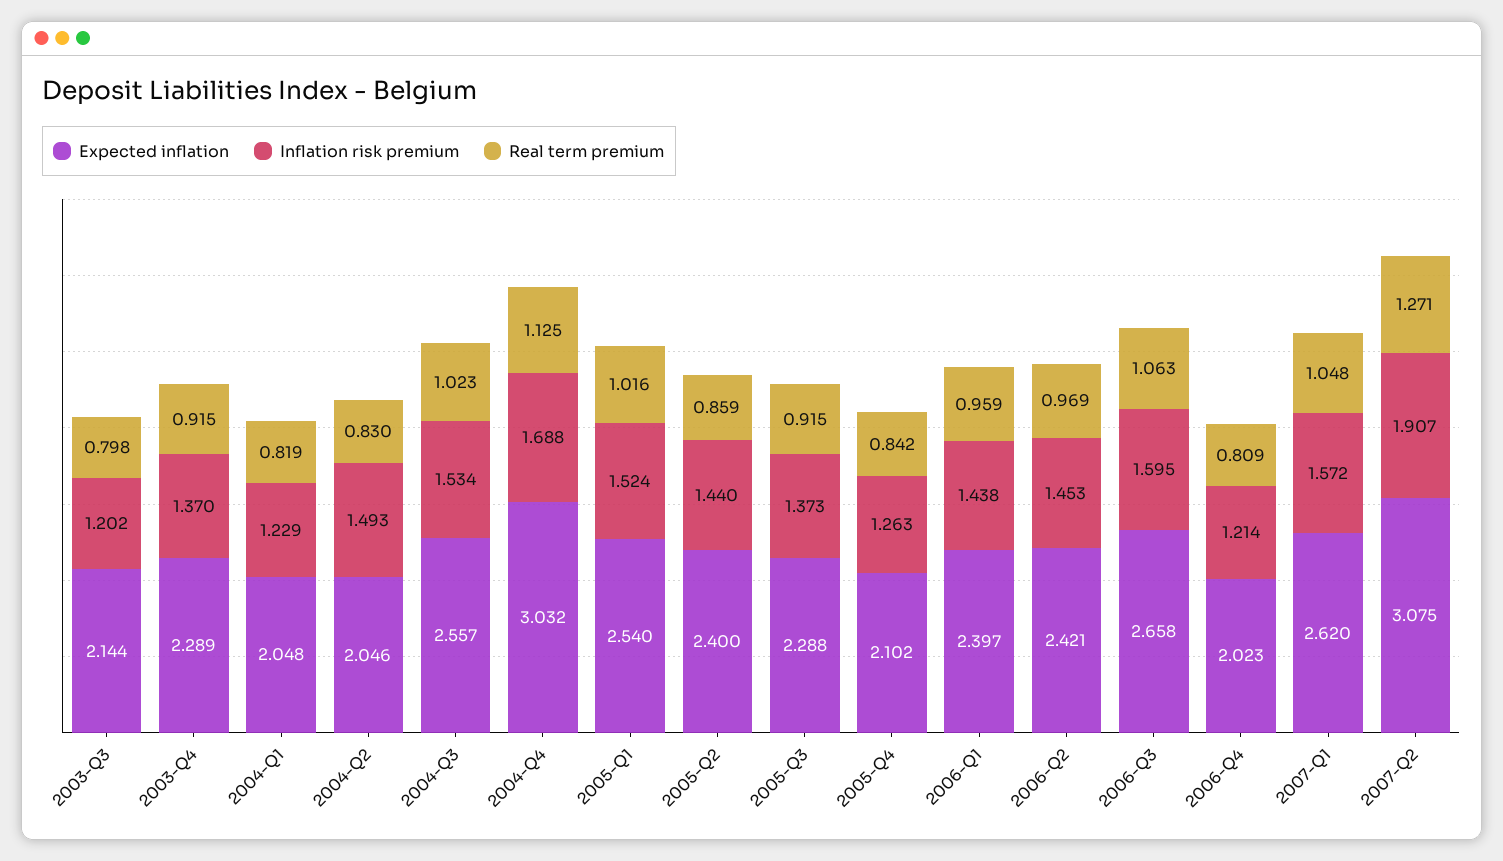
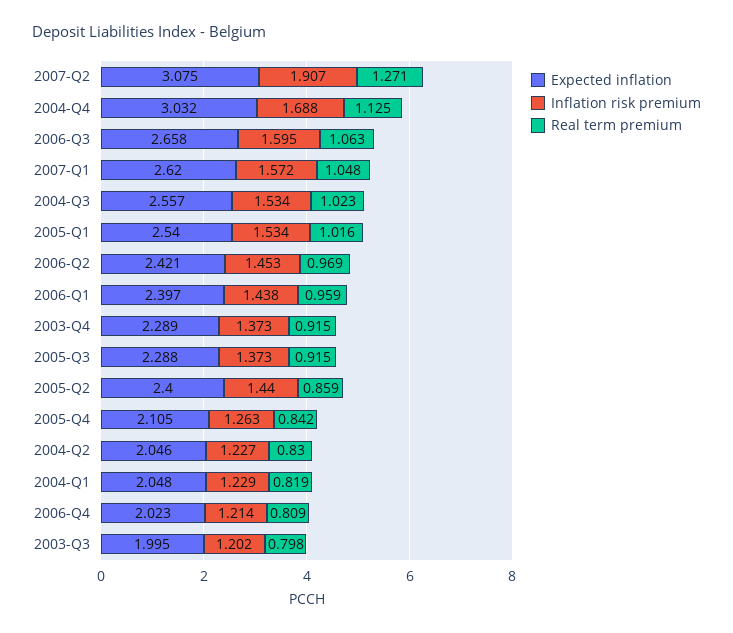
  {
    "Expected inflation": {
-     "2003-Q3": 2.144,
+     "2003-Q3": 1.995,
      "2003-Q4": 2.289,
      "2004-Q1": 2.048,
      "2004-Q2": 2.046,
      "2004-Q3": 2.557,
      "2004-Q4": 3.032,
      "2005-Q1": 2.54,
      "2005-Q2": 2.4,
      "2005-Q3": 2.288,
-     "2005-Q4": 2.102,
+     "2005-Q4": 2.105,
      "2006-Q1": 2.397,
      "2006-Q2": 2.421,
      "2006-Q3": 2.658,
      "2006-Q4": 2.023,
      "2007-Q1": 2.62,
      "2007-Q2": 3.075
    },
    "Inflation risk premium": {
      "2003-Q3": 1.202,
-     "2003-Q4": 1.37,
+     "2003-Q4": 1.373,
      "2004-Q1": 1.229,
-     "2004-Q2": 1.493,
+     "2004-Q2": 1.227,
      "2004-Q3": 1.534,
      "2004-Q4": 1.688,
-     "2005-Q1": 1.524,
+     "2005-Q1": 1.534,
      "2005-Q2": 1.44,
      "2005-Q3": 1.373,
      "2005-Q4": 1.263,
      "2006-Q1": 1.438,
      "2006-Q2": 1.453,
      "2006-Q3": 1.595,
      "2006-Q4": 1.214,
      "2007-Q1": 1.572,
      "2007-Q2": 1.907
    },
    "Real term premium": {
      "2003-Q3": 0.798,
      "2003-Q4": 0.915,
      "2004-Q1": 0.819,
      "2004-Q2": 0.83,
      "2004-Q3": 1.023,
      "2004-Q4": 1.125,
      "2005-Q1": 1.016,
      "2005-Q2": 0.859,
      "2005-Q3": 0.915,
      "2005-Q4": 0.842,
      "2006-Q1": 0.959,
      "2006-Q2": 0.969,
      "2006-Q3": 1.063,
      "2006-Q4": 0.809,
      "2007-Q1": 1.048,
      "2007-Q2": 1.271
    }
  }

